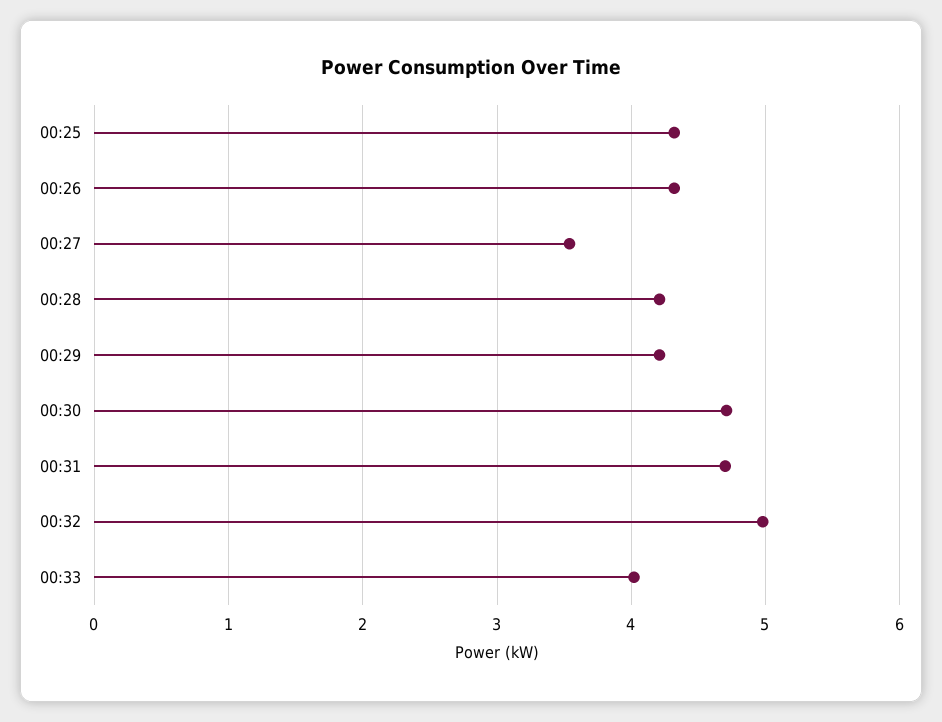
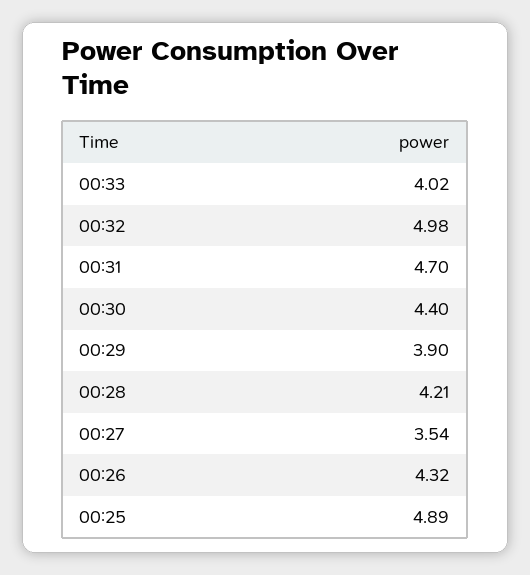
  {
-   "00:25": 4.3,
+   "00:25": 4.89,
    "00:26": 4.32,
    "00:27": 3.54,
    "00:28": 4.21,
-   "00:29": 4.2,
+   "00:29": 3.9,
-   "00:30": 4.7,
+   "00:30": 4.4,
    "00:31": 4.7,
    "00:32": 4.98,
    "00:33": 4.02
  }

